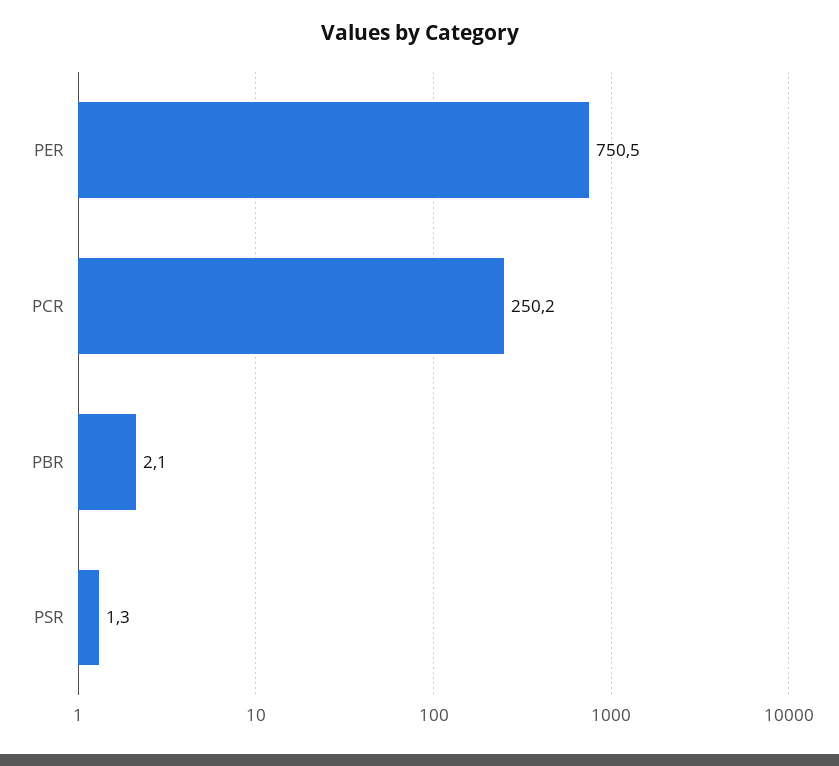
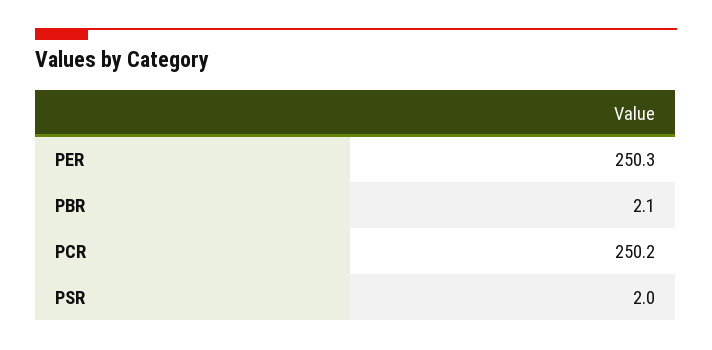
  {
-   "PER": 750.5,
+   "PER": 250.3,
    "PCR": 250.2,
    "PBR": 2.1,
-   "PSR": 1.3
+   "PSR": 2
  }

